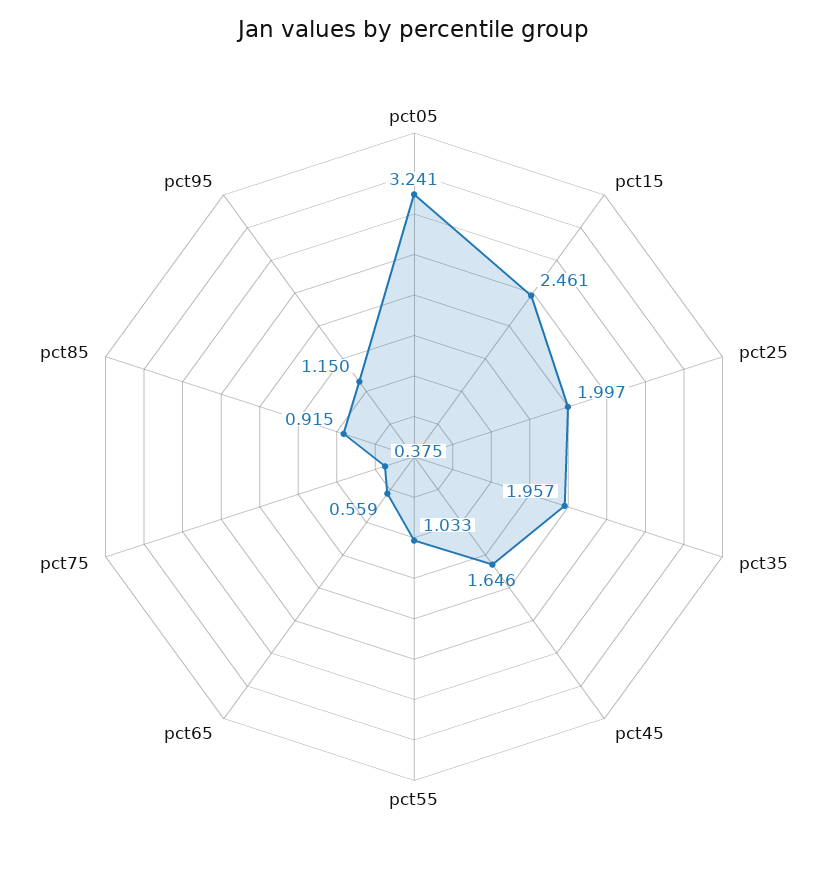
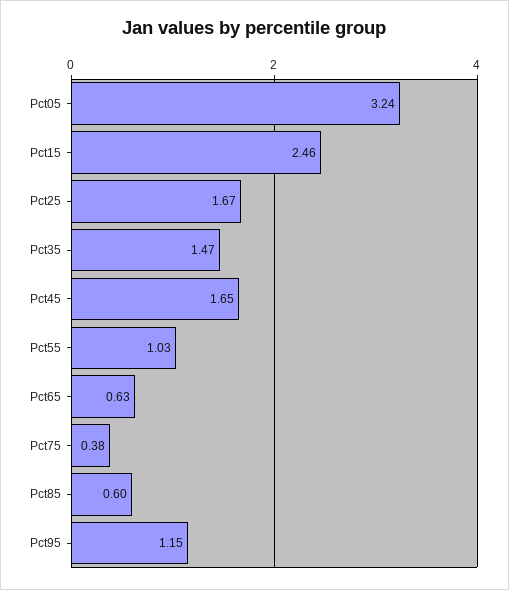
  {
    "pct05": 3.241,
    "pct15": 2.461,
-   "pct25": 1.997,
+   "pct25": 1.67,
-   "pct35": 1.957,
+   "pct35": 1.47,
    "pct45": 1.646,
    "pct55": 1.033,
-   "pct65": 0.559,
+   "pct65": 0.63,
    "pct75": 0.375,
-   "pct85": 0.915,
+   "pct85": 0.6,
    "pct95": 1.15
  }

